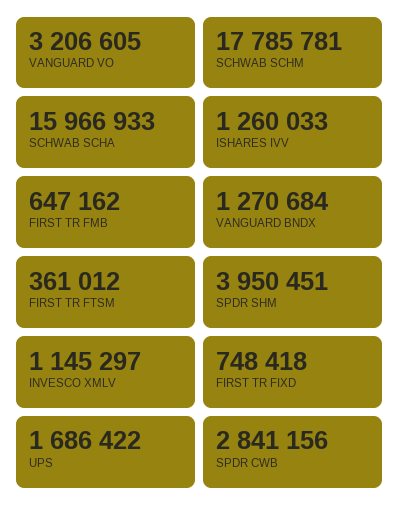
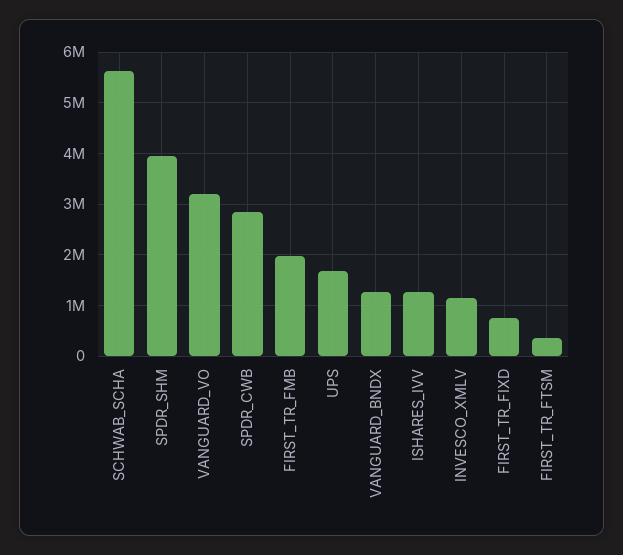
  {
    "VANGUARD VO": 3206605,
-   "SCHWAB SCHM": 17785781,
-   "SCHWAB SCHA": 15966933,
+   "SCHWAB SCHA": 5600000,
    "ISHARES IVV": 1260033,
-   "FIRST TR FMB": 647162,
+   "FIRST TR FMB": 2000000,
    "VANGUARD BNDX": 1270684,
    "FIRST TR FTSM": 361012,
    "SPDR SHM": 3950451,
    "INVESCO XMLV": 1145297,
    "FIRST TR FIXD": 748418,
    "UPS": 1686422,
    "SPDR CWB": 2841156
  }

